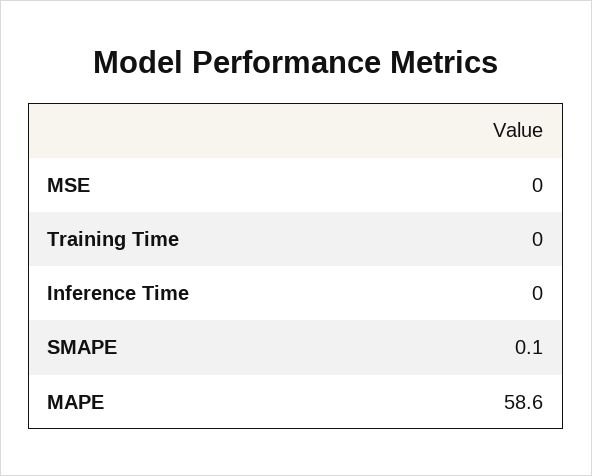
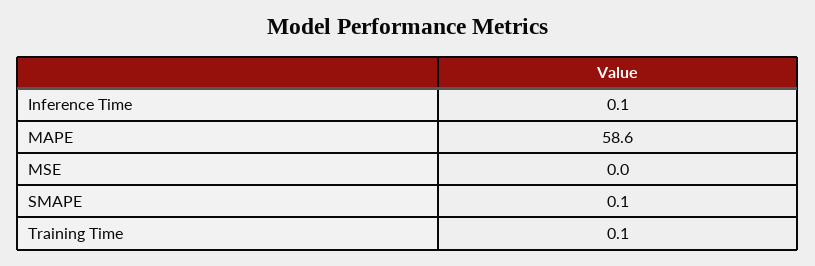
  {
    "MSE": 0,
-   "Training Time": 0,
+   "Training Time": 0.1,
-   "Inference Time": 0,
+   "Inference Time": 0.1,
    "SMAPE": 0.1,
    "MAPE": 58.6
  }

